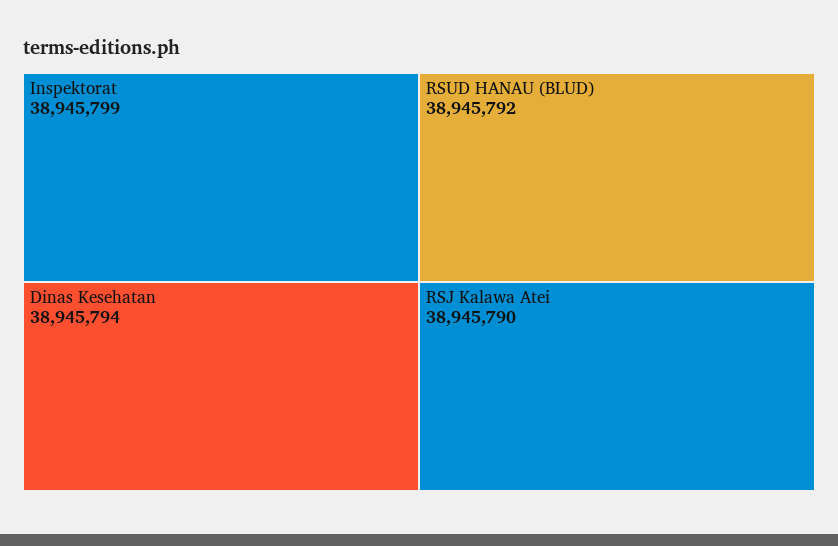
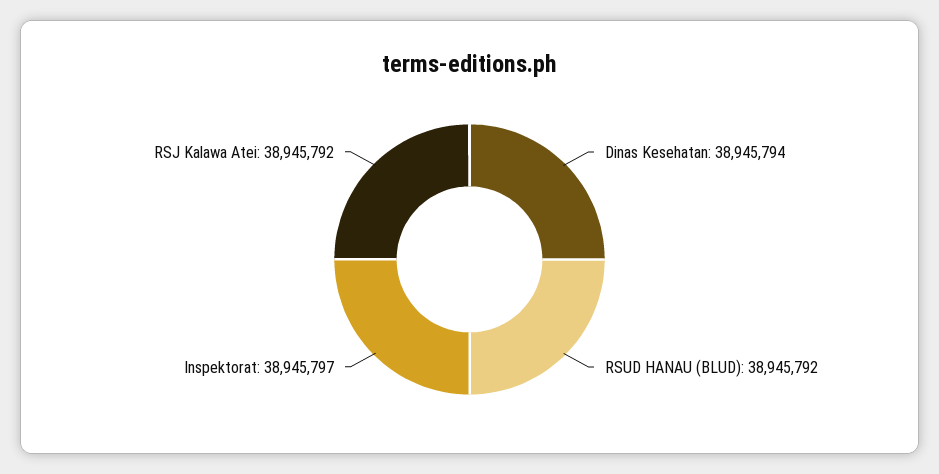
  {
-   "Inspektorat": 38945799,
+   "Inspektorat": 38945797,
    "Dinas Kesehatan": 38945794,
    "RSUD HANAU (BLUD)": 38945792,
-   "RSJ Kalawa Atei": 38945790
+   "RSJ Kalawa Atei": 38945792
  }

